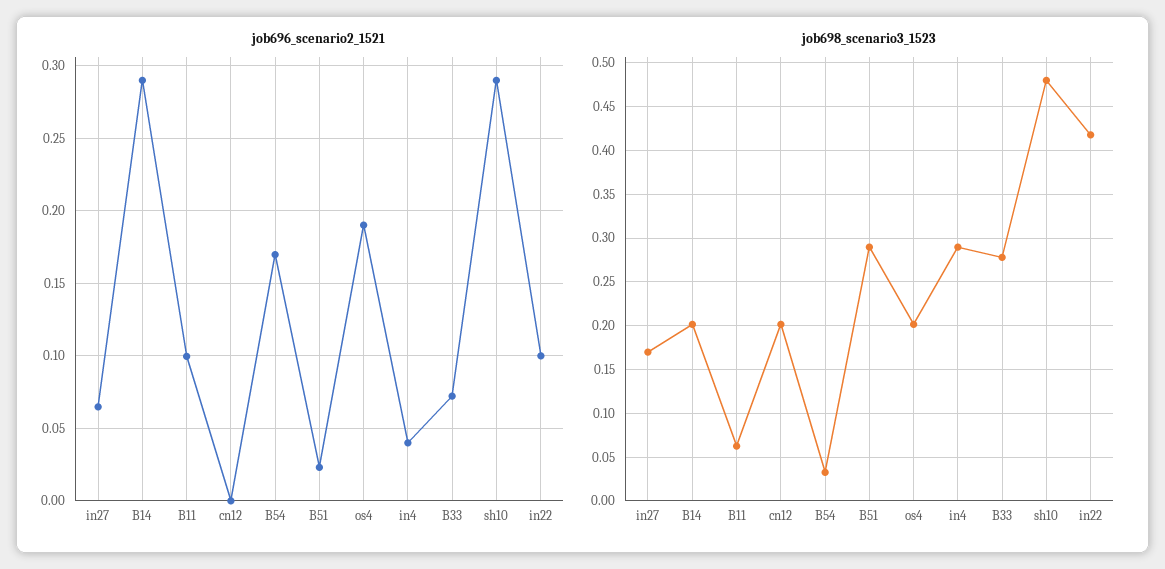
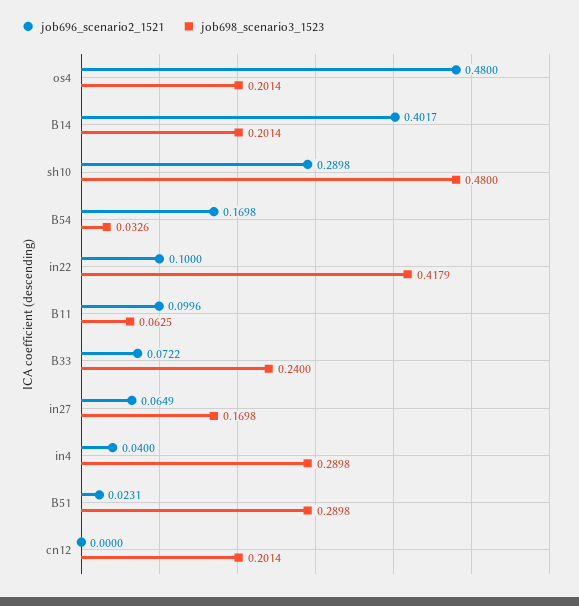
  {
    "job696_scenario2_1521": {
      "in27": 0.0649,
-     "B14": 0.29,
+     "B14": 0.4017,
      "B11": 0.0996,
      "cn12": 0,
      "B54": 0.1698,
      "B51": 0.0231,
-     "os4": 0.19,
+     "os4": 0.48,
      "in4": 0.04,
      "B33": 0.0722,
      "sh10": 0.2898,
      "in22": 0.1
    },
    "job698_scenario3_1523": {
      "in27": 0.1698,
      "B14": 0.2014,
      "B11": 0.0625,
      "cn12": 0.2014,
      "B54": 0.0326,
      "B51": 0.2898,
      "os4": 0.2014,
      "in4": 0.2898,
-     "B33": 0.28,
+     "B33": 0.24,
      "sh10": 0.48,
      "in22": 0.4179
    }
  }

